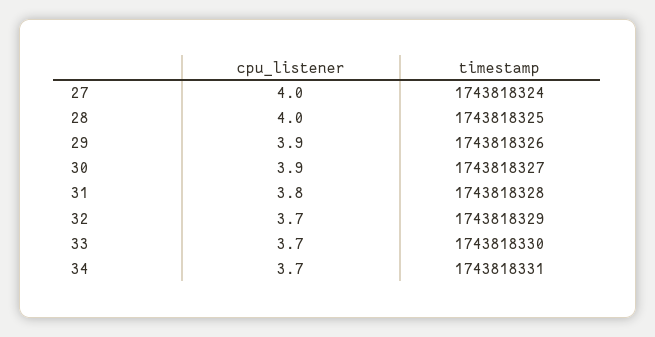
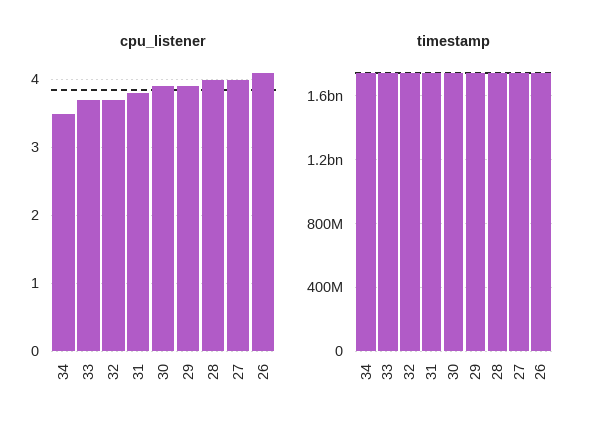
  {
    "cpu_listener": {
      "27": 4,
      "28": 4,
      "29": 3.9,
      "30": 3.9,
      "31": 3.8,
      "32": 3.7,
      "33": 3.7,
-     "34": 3.7
+     "34": 3.5,
+     "26": 4.1
    },
    "timestamp": {
      "27": 1743818324,
      "28": 1743818325,
      "29": 1743818326,
      "30": 1743818327,
      "31": 1743818328,
      "32": 1743818329,
      "33": 1743818330,
-     "34": 1743818331
+     "34": 1743818331,
+     "26": 1750000000
    }
  }

